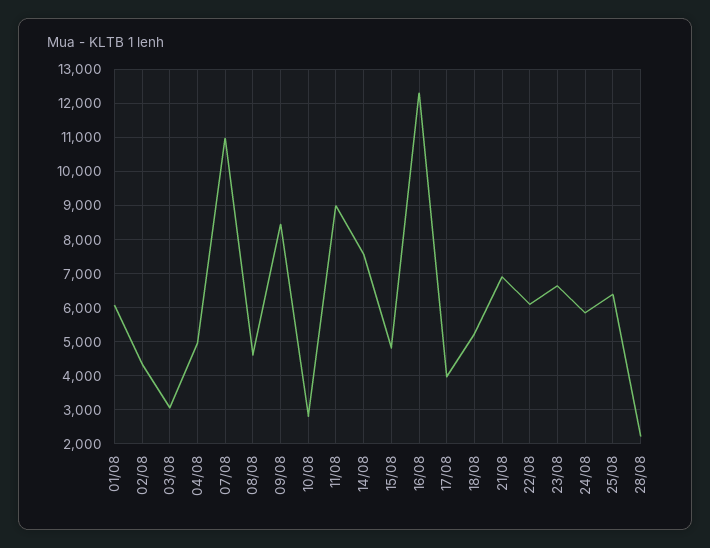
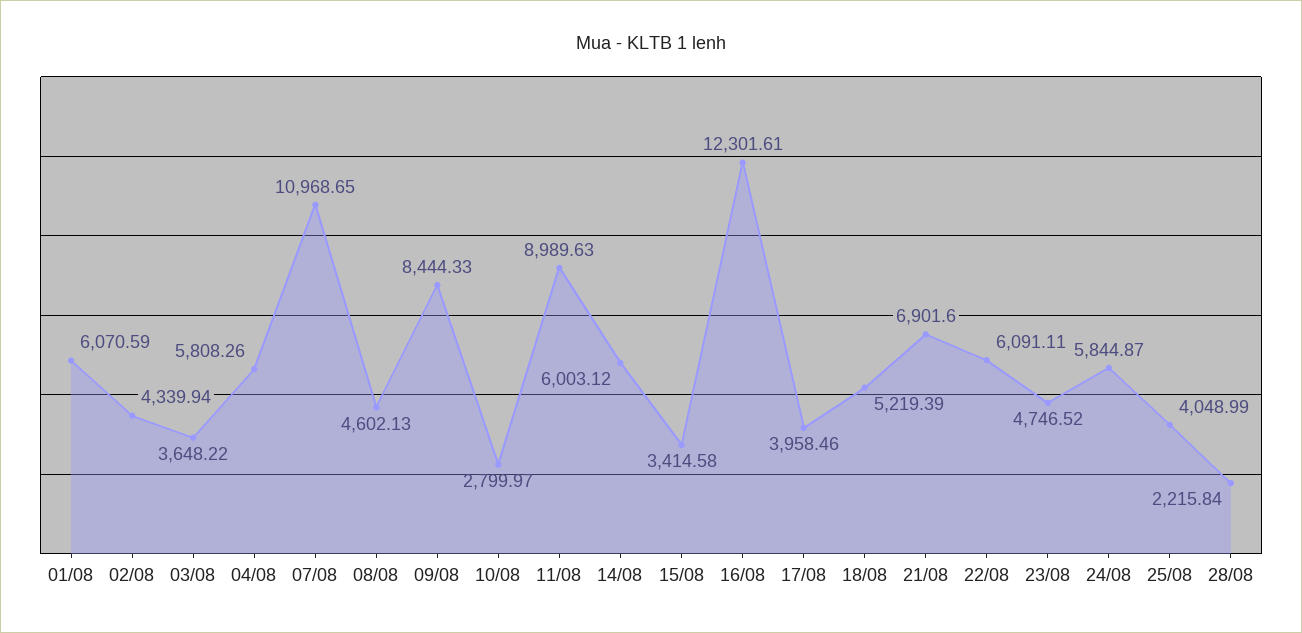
  {
    "01/08": 6070.59,
    "02/08": 4339.94,
-   "03/08": 3000,
+   "03/08": 3648.22,
-   "04/08": 5000,
+   "04/08": 5808.26,
    "07/08": 10968.65,
    "08/08": 4602.13,
    "09/08": 8444.33,
    "10/08": 2799.97,
    "11/08": 8989.63,
-   "14/08": 7600,
+   "14/08": 6003.12,
-   "15/08": 4800,
+   "15/08": 3414.58,
    "16/08": 12301.61,
    "17/08": 3958.46,
    "18/08": 5219.39,
    "21/08": 6901.6,
    "22/08": 6091.11,
-   "23/08": 6600,
+   "23/08": 4746.52,
    "24/08": 5844.87,
-   "25/08": 6400,
+   "25/08": 4048.99,
    "28/08": 2215.84
  }

